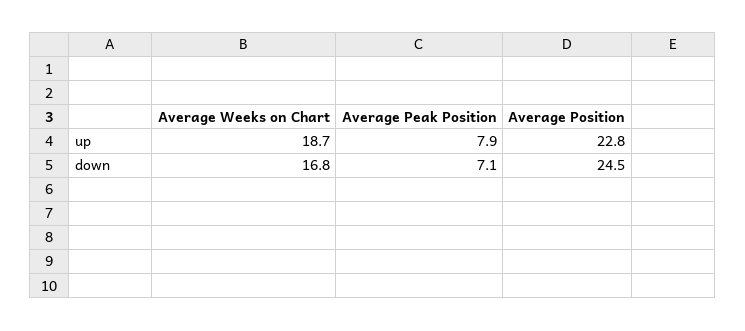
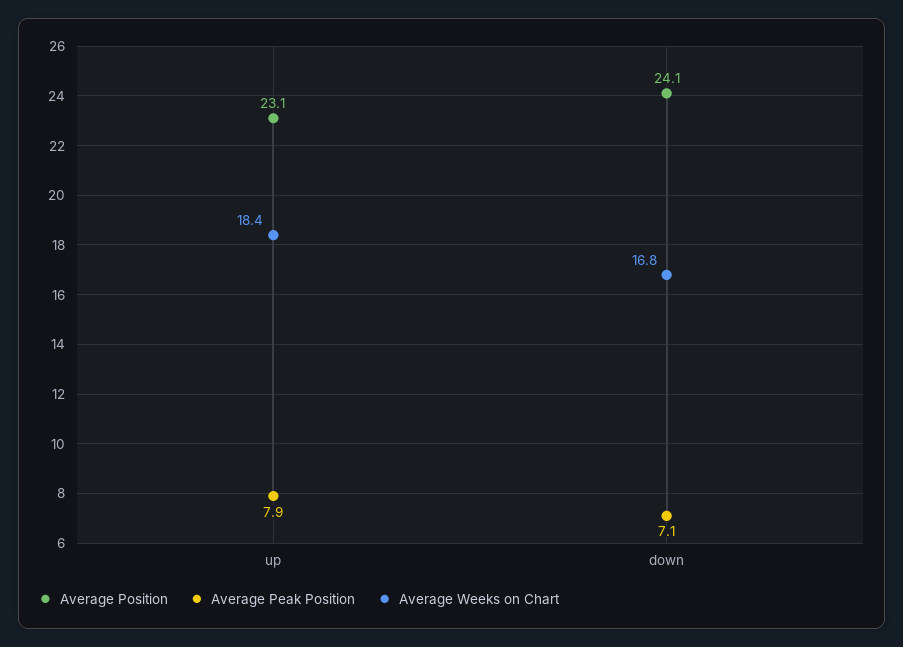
  {
    "Average Weeks on Chart": {
-     "up": 18.7,
+     "up": 18.4,
      "down": 16.8
    },
    "Average Peak Position": {
      "up": 7.9,
      "down": 7.1
    },
    "Average Position": {
-     "up": 22.8,
+     "up": 23.1,
-     "down": 24.5
+     "down": 24.1
    }
  }

